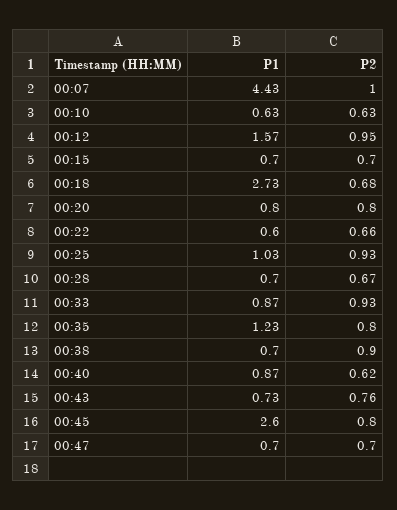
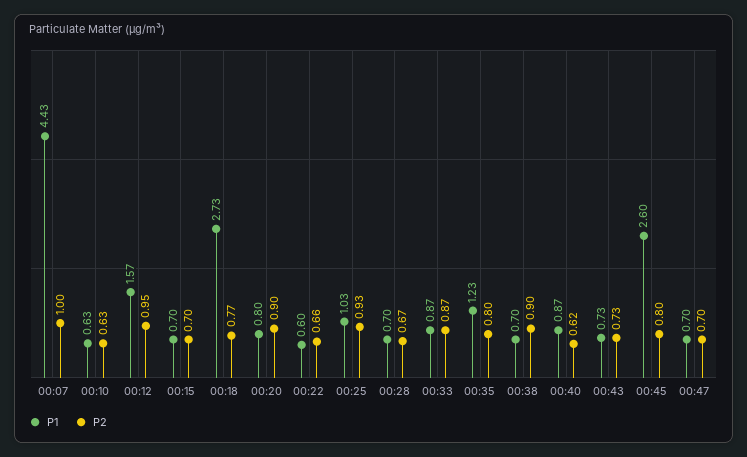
  {
    "P1": {
      "00:07": 4.43,
      "00:10": 0.63,
      "00:12": 1.57,
      "00:15": 0.7,
      "00:18": 2.73,
      "00:20": 0.8,
      "00:22": 0.6,
      "00:25": 1.03,
      "00:28": 0.7,
      "00:33": 0.87,
      "00:35": 1.23,
      "00:38": 0.7,
      "00:40": 0.87,
      "00:43": 0.73,
      "00:45": 2.6,
      "00:47": 0.7
    },
    "P2": {
      "00:07": 1,
      "00:10": 0.63,
      "00:12": 0.95,
      "00:15": 0.7,
-     "00:18": 0.68,
+     "00:18": 0.77,
-     "00:20": 0.8,
+     "00:20": 0.9,
      "00:22": 0.66,
      "00:25": 0.93,
      "00:28": 0.67,
-     "00:33": 0.93,
+     "00:33": 0.87,
      "00:35": 0.8,
      "00:38": 0.9,
      "00:40": 0.62,
-     "00:43": 0.76,
+     "00:43": 0.73,
      "00:45": 0.8,
      "00:47": 0.7
    }
  }

